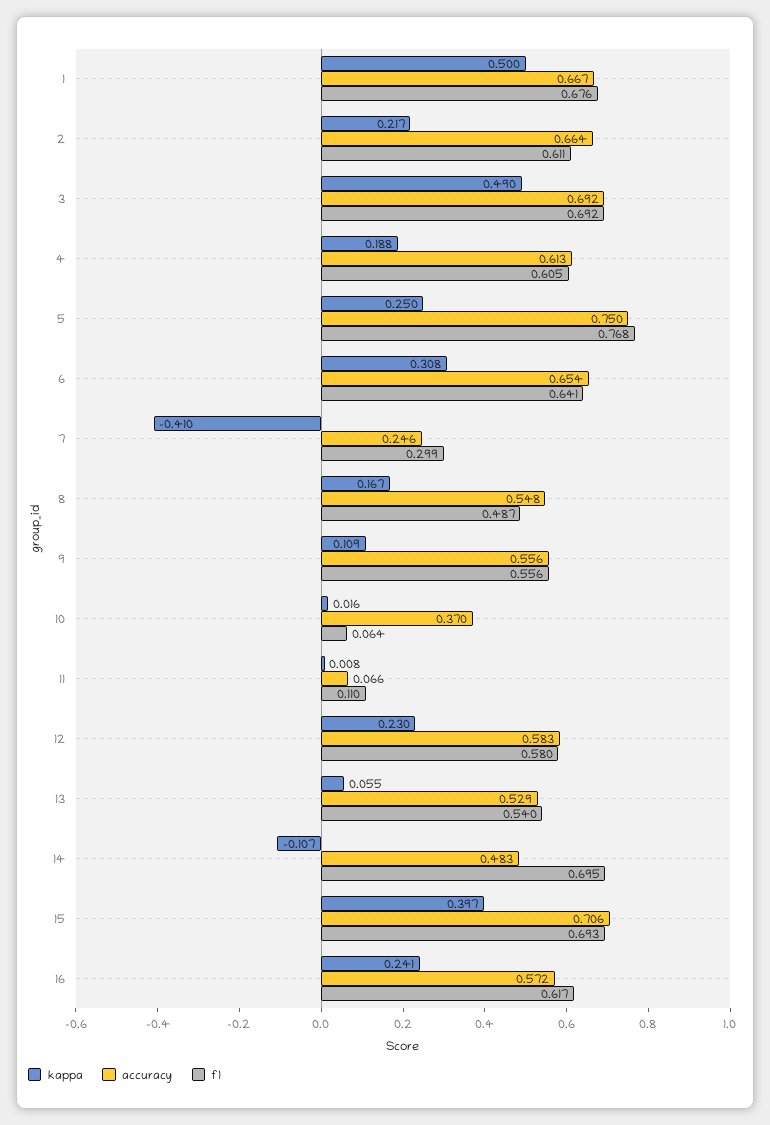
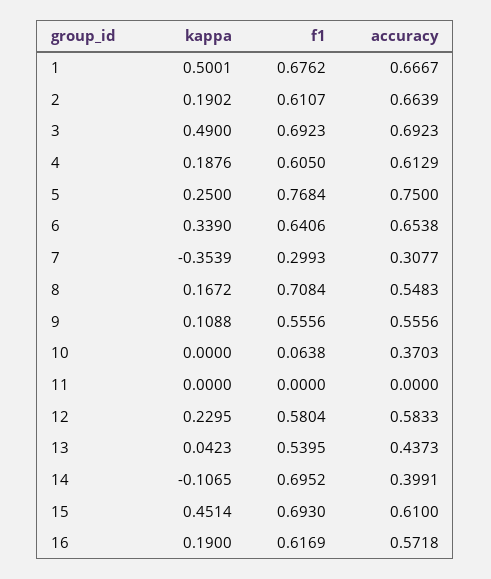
  {
    "kappa": {
      "1": 0.5001,
-     "2": 0.217,
+     "2": 0.1902,
      "3": 0.49,
      "4": 0.1876,
      "5": 0.25,
-     "6": 0.308,
+     "6": 0.339,
-     "7": -0.41,
+     "7": -0.3539,
      "8": 0.1672,
      "9": 0.1088,
-     "10": 0.016,
+     "10": 0,
-     "11": 0.008,
+     "11": 0,
      "12": 0.2295,
-     "13": 0.055,
+     "13": 0.0423,
      "14": -0.1065,
-     "15": 0.397,
+     "15": 0.4514,
-     "16": 0.241
+     "16": 0.19
    },
    "accuracy": {
      "1": 0.6667,
      "2": 0.6639,
      "3": 0.6923,
      "4": 0.6129,
      "5": 0.75,
      "6": 0.6538,
-     "7": 0.246,
+     "7": 0.3077,
      "8": 0.5483,
      "9": 0.5556,
      "10": 0.3703,
-     "11": 0.066,
+     "11": 0,
      "12": 0.5833,
-     "13": 0.529,
+     "13": 0.4373,
-     "14": 0.483,
+     "14": 0.3991,
-     "15": 0.706,
+     "15": 0.61,
      "16": 0.5718
    },
    "f1": {
      "1": 0.6762,
      "2": 0.6107,
      "3": 0.6923,
      "4": 0.605,
      "5": 0.7684,
      "6": 0.6406,
      "7": 0.2993,
-     "8": 0.487,
+     "8": 0.7084,
      "9": 0.5556,
      "10": 0.0638,
-     "11": 0.11,
+     "11": 0,
      "12": 0.5804,
      "13": 0.5395,
      "14": 0.6952,
      "15": 0.693,
      "16": 0.6169
    }
  }

